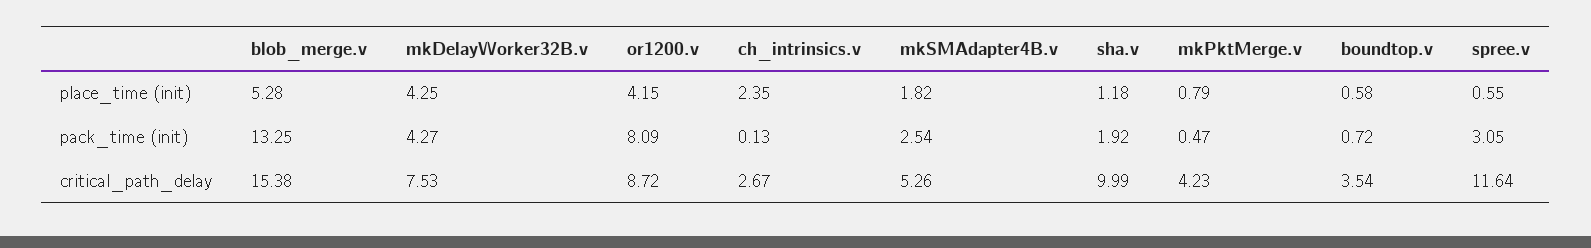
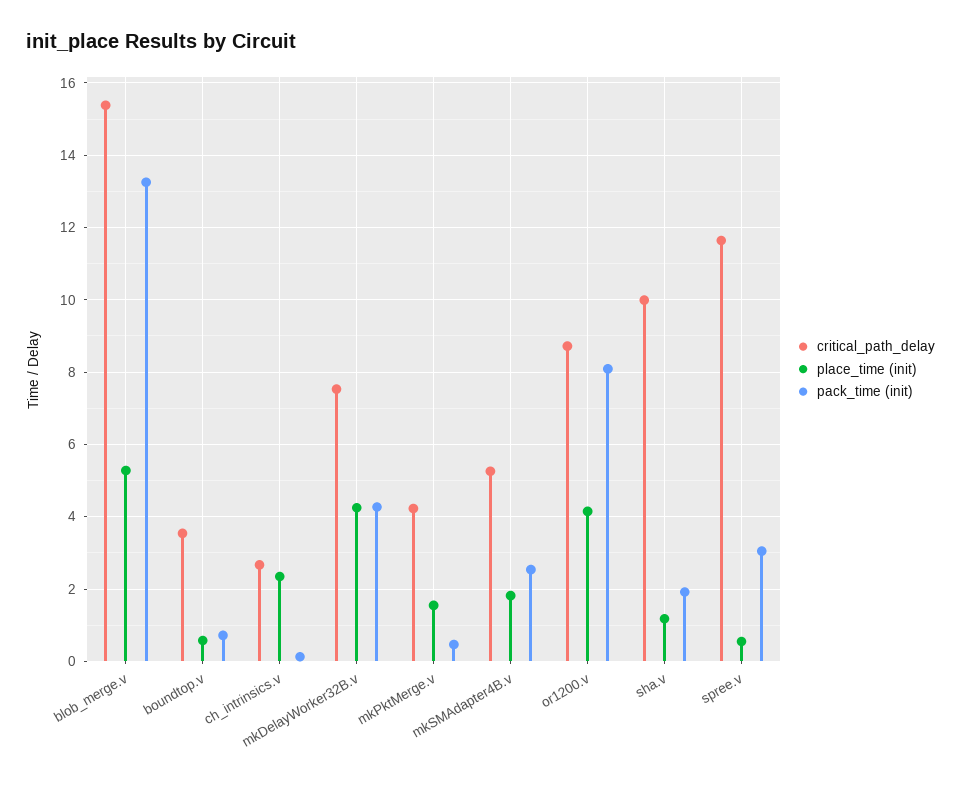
  {
    "place_time (init)": {
      "blob_merge.v": 5.28,
      "mkDelayWorker32B.v": 4.25,
      "or1200.v": 4.15,
      "ch_intrinsics.v": 2.35,
      "mkSMAdapter4B.v": 1.82,
      "sha.v": 1.18,
-     "mkPktMerge.v": 0.79,
+     "mkPktMerge.v": 1.6,
      "boundtop.v": 0.58,
      "spree.v": 0.55
    },
    "pack_time (init)": {
      "blob_merge.v": 13.25,
      "mkDelayWorker32B.v": 4.27,
      "or1200.v": 8.09,
      "ch_intrinsics.v": 0.13,
      "mkSMAdapter4B.v": 2.54,
      "sha.v": 1.92,
      "mkPktMerge.v": 0.47,
      "boundtop.v": 0.72,
      "spree.v": 3.05
    },
    "critical_path_delay": {
      "blob_merge.v": 15.38,
      "mkDelayWorker32B.v": 7.53,
      "or1200.v": 8.72,
      "ch_intrinsics.v": 2.67,
      "mkSMAdapter4B.v": 5.26,
      "sha.v": 9.99,
      "mkPktMerge.v": 4.23,
      "boundtop.v": 3.54,
      "spree.v": 11.64
    }
  }

